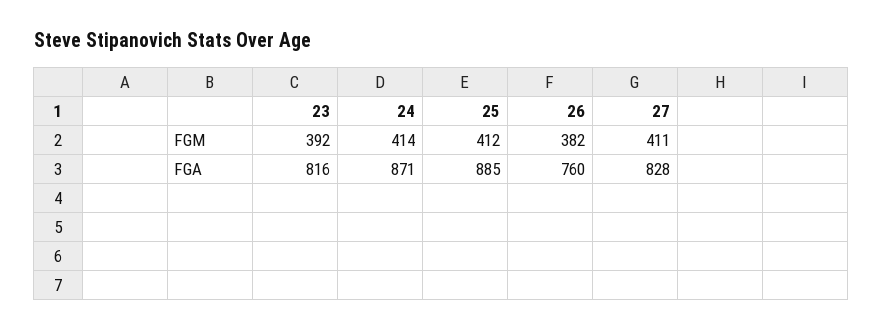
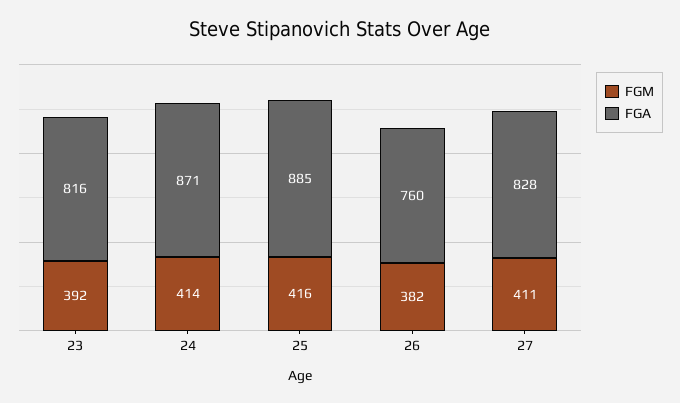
  {
    "FGM": {
      "23": 392,
      "24": 414,
-     "25": 412,
+     "25": 416,
      "26": 382,
      "27": 411
    },
    "FGA": {
      "23": 816,
      "24": 871,
      "25": 885,
      "26": 760,
      "27": 828
    }
  }

